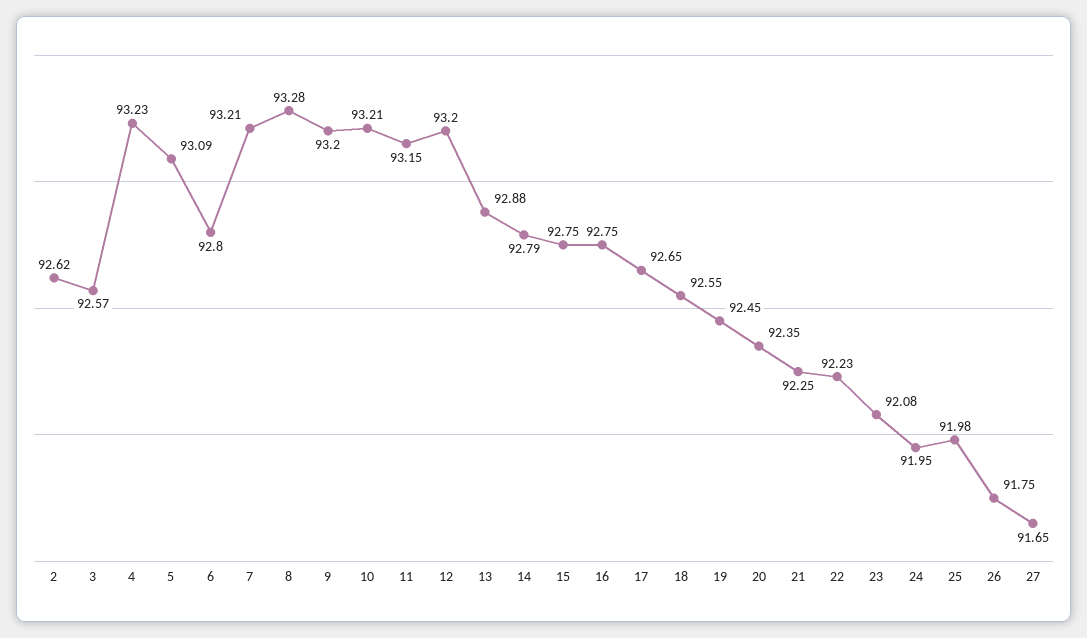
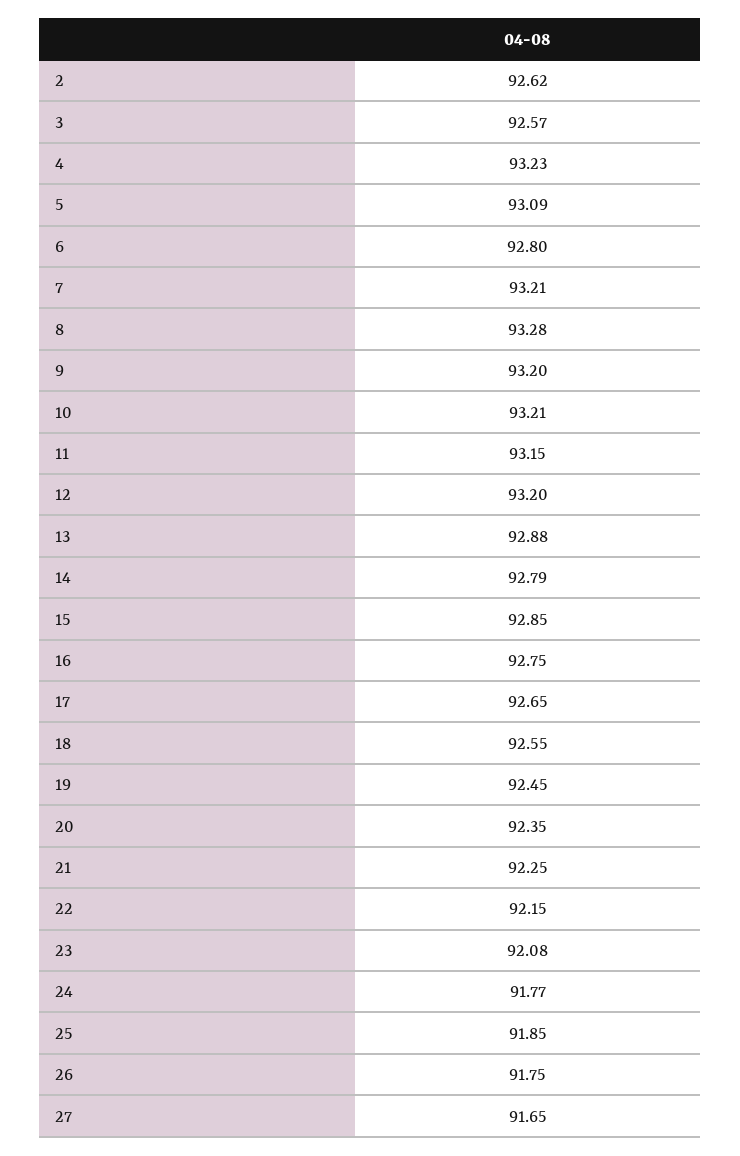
  {
    "2": 92.62,
    "3": 92.57,
    "4": 93.23,
    "5": 93.09,
    "6": 92.8,
    "7": 93.21,
    "8": 93.28,
    "9": 93.2,
    "10": 93.21,
    "11": 93.15,
    "12": 93.2,
    "13": 92.88,
    "14": 92.79,
-   "15": 92.75,
+   "15": 92.85,
    "16": 92.75,
    "17": 92.65,
    "18": 92.55,
    "19": 92.45,
    "20": 92.35,
    "21": 92.25,
-   "22": 92.23,
+   "22": 92.15,
    "23": 92.08,
-   "24": 91.95,
+   "24": 91.77,
-   "25": 91.98,
+   "25": 91.85,
    "26": 91.75,
    "27": 91.65
  }

